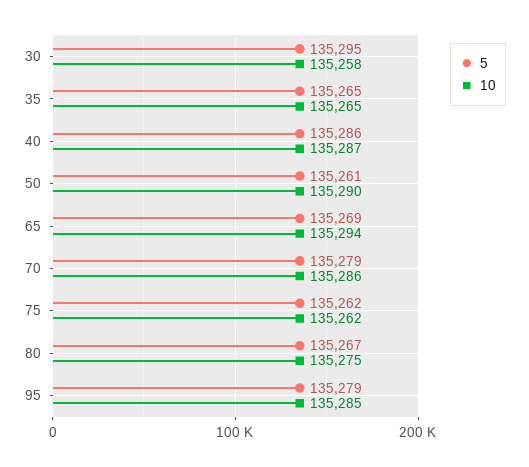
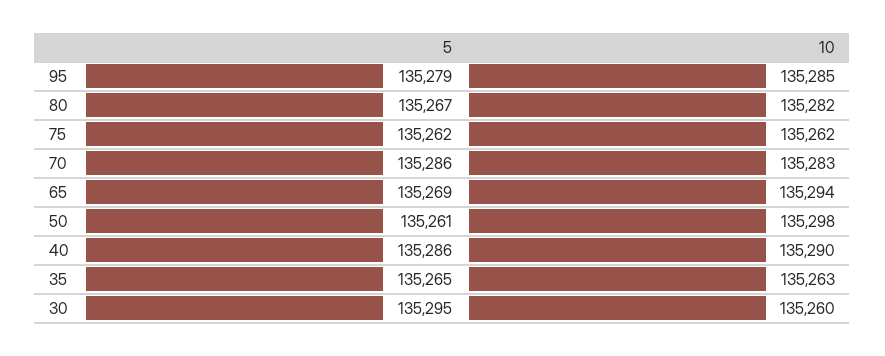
  {
    "5": {
      "30": 135295,
      "35": 135265,
      "40": 135286,
      "50": 135261,
      "65": 135269,
-     "70": 135279,
+     "70": 135286,
      "75": 135262,
      "80": 135267,
      "95": 135279
    },
    "10": {
-     "30": 135258,
+     "30": 135260,
-     "35": 135265,
+     "35": 135263,
-     "40": 135287,
+     "40": 135290,
-     "50": 135290,
+     "50": 135298,
      "65": 135294,
-     "70": 135286,
+     "70": 135283,
      "75": 135262,
-     "80": 135275,
+     "80": 135282,
      "95": 135285
    }
  }

